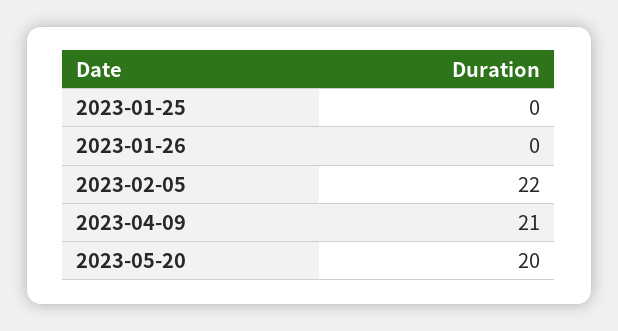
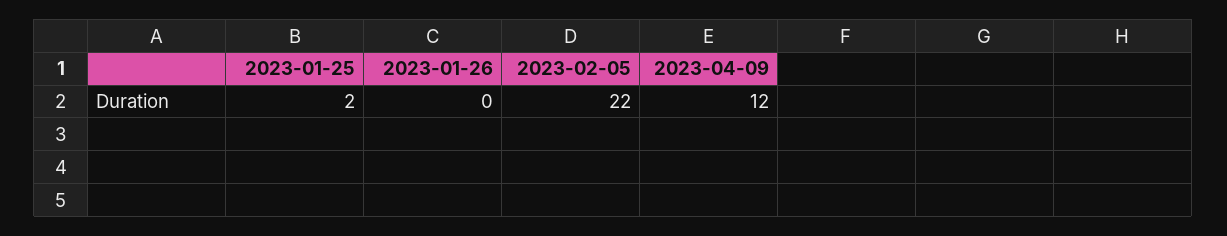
  {
-   "2023-01-25": 0,
+   "2023-01-25": 2,
    "2023-01-26": 0,
    "2023-02-05": 22,
-   "2023-04-09": 21,
+   "2023-04-09": 12
-   "2023-05-20": 20
  }

